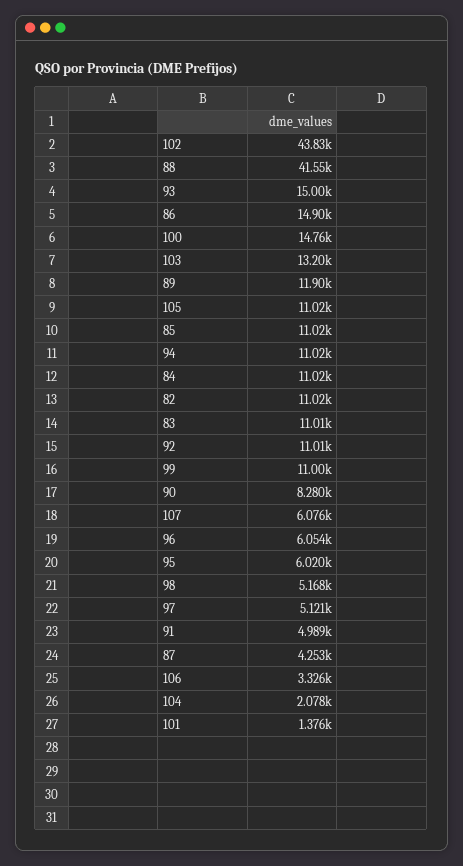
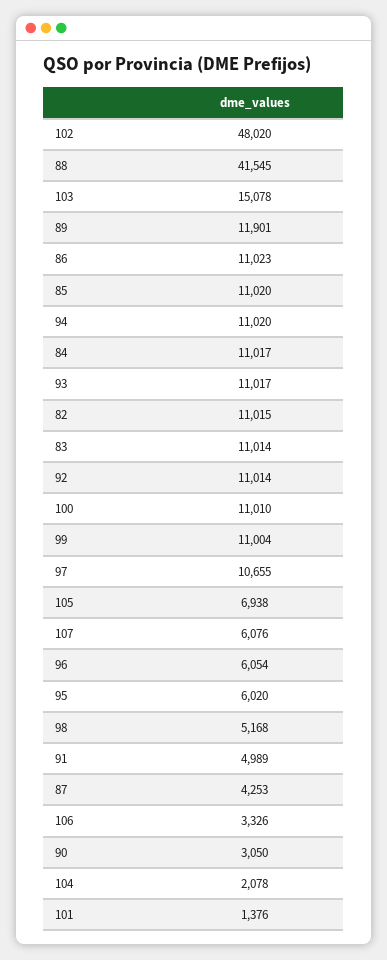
  {
-   "102": 43830,
+   "102": 48020,
    "88": 41545,
-   "93": 15000,
+   "93": 11017,
-   "86": 14900,
+   "86": 11023,
-   "100": 14760,
+   "100": 11010,
-   "103": 13200,
+   "103": 15078,
    "89": 11901,
-   "105": 11020,
+   "105": 6938,
    "85": 11020,
    "94": 11020,
    "84": 11017,
    "82": 11015,
    "83": 11014,
    "92": 11014,
    "99": 11004,
-   "90": 8280,
+   "90": 3050,
    "107": 6076,
    "96": 6054,
    "95": 6020,
    "98": 5168,
-   "97": 5121,
+   "97": 10655,
    "91": 4989,
    "87": 4253,
    "106": 3326,
    "104": 2078,
    "101": 1376
  }

